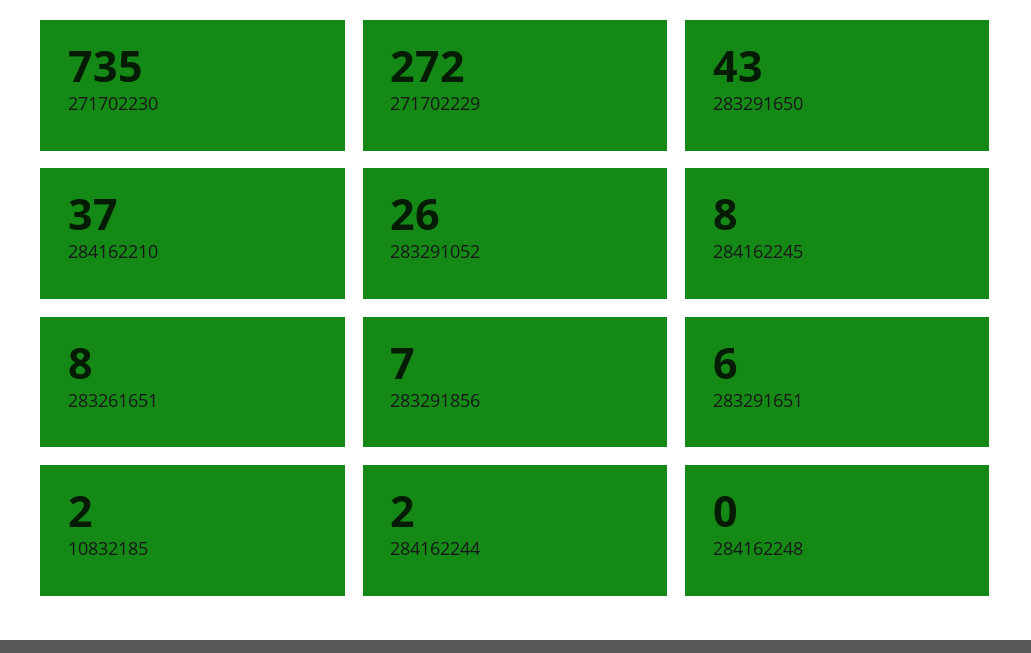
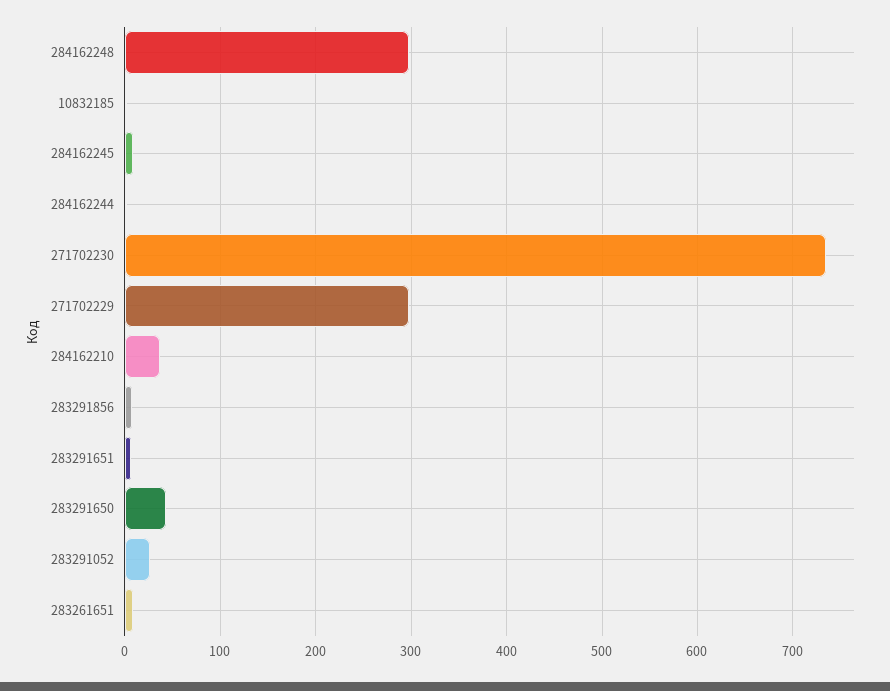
  {
    "271702230": 735,
-   "271702229": 272,
+   "271702229": 300,
    "283291650": 43,
    "284162210": 37,
    "283291052": 26,
    "284162245": 8,
    "283261651": 8,
    "283291856": 7,
    "283291651": 6,
    "10832185": 2,
    "284162244": 2,
-   "284162248": 0
+   "284162248": 300
  }

